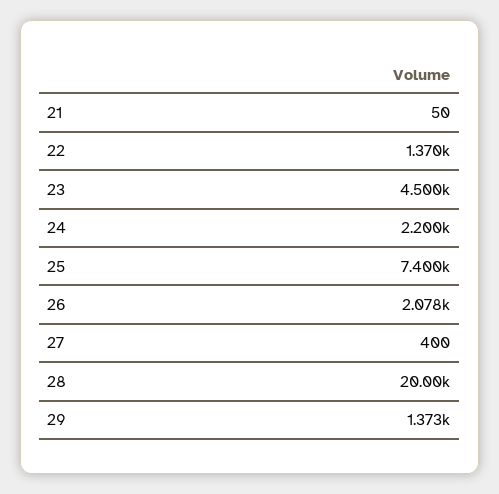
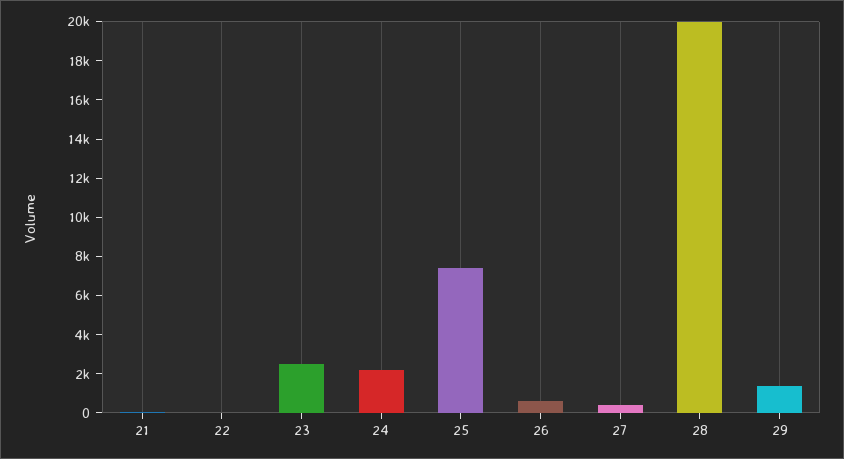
  {
    "21": 50,
-   "22": 1370,
+   "22": 0,
-   "23": 4500,
+   "23": 2500,
    "24": 2200,
    "25": 7400,
-   "26": 2078,
+   "26": 500,
    "27": 400,
    "28": 20000,
    "29": 1373
  }

